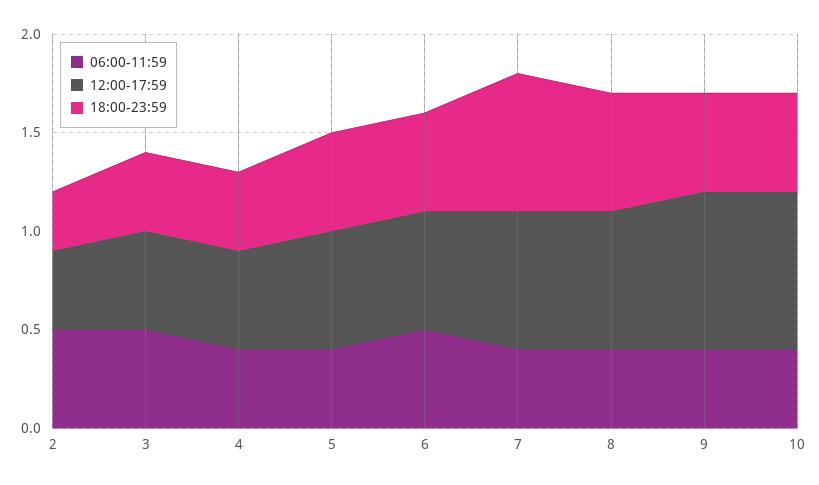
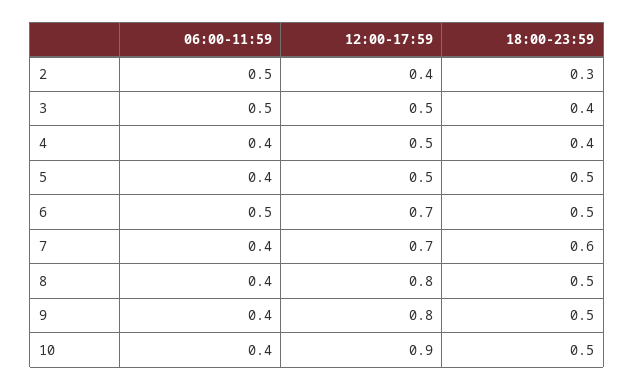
  {
    "06:00-11:59": {
      "2": 0.5,
      "3": 0.5,
      "4": 0.4,
      "5": 0.4,
      "6": 0.5,
      "7": 0.4,
      "8": 0.4,
      "9": 0.4,
      "10": 0.4
    },
    "12:00-17:59": {
      "2": 0.4,
      "3": 0.5,
      "4": 0.5,
-     "5": 0.6,
+     "5": 0.5,
-     "6": 0.6,
+     "6": 0.7,
      "7": 0.7,
-     "8": 0.7,
+     "8": 0.8,
      "9": 0.8,
-     "10": 0.8
+     "10": 0.9
    },
    "18:00-23:59": {
      "2": 0.3,
      "3": 0.4,
      "4": 0.4,
      "5": 0.5,
      "6": 0.5,
-     "7": 0.7,
+     "7": 0.6,
-     "8": 0.6,
+     "8": 0.5,
      "9": 0.5,
      "10": 0.5
    }
  }

